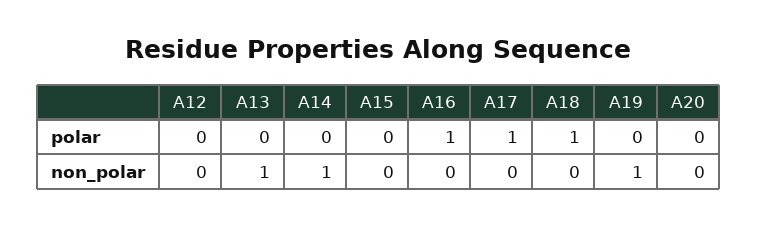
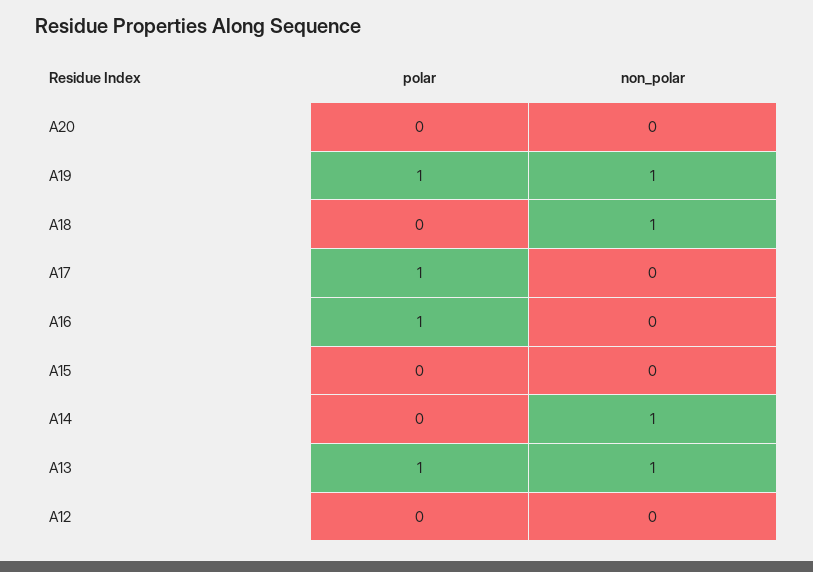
  {
    "A12": {
      "polar": 0,
      "non_polar": 0
    },
    "A13": {
-     "polar": 0,
+     "polar": 1,
      "non_polar": 1
    },
    "A14": {
      "polar": 0,
      "non_polar": 1
    },
    "A15": {
      "polar": 0,
      "non_polar": 0
    },
    "A16": {
      "polar": 1,
      "non_polar": 0
    },
    "A17": {
      "polar": 1,
      "non_polar": 0
    },
    "A18": {
-     "polar": 1,
+     "polar": 0,
-     "non_polar": 0
+     "non_polar": 1
    },
    "A19": {
-     "polar": 0,
+     "polar": 1,
      "non_polar": 1
    },
    "A20": {
      "polar": 0,
      "non_polar": 0
    }
  }

